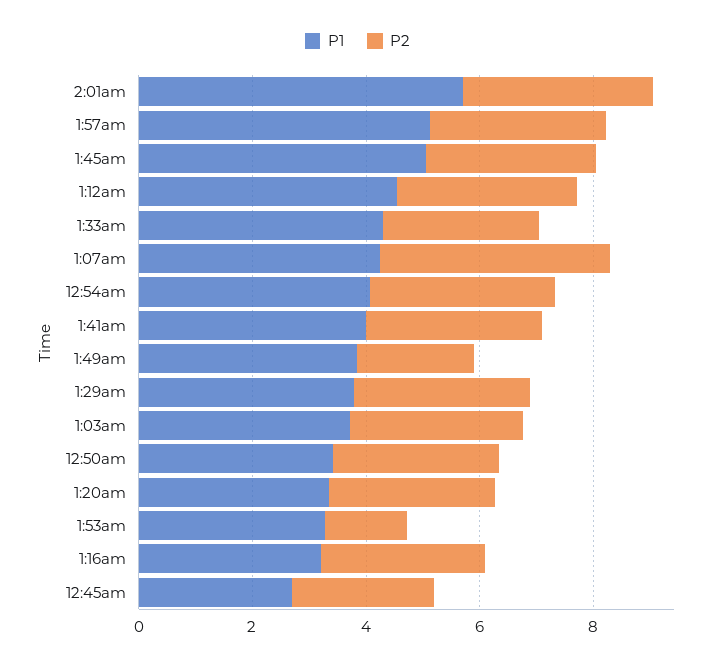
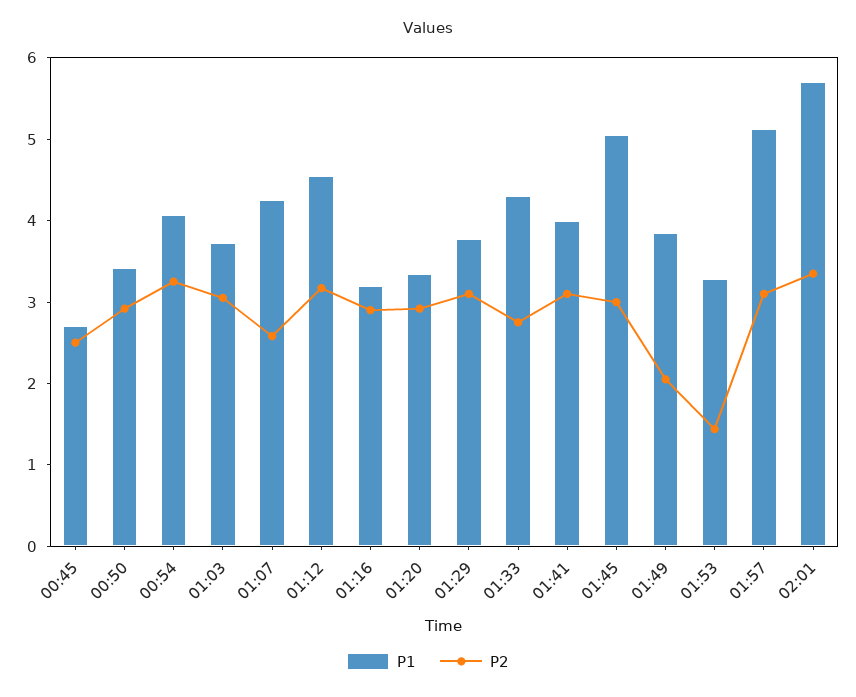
  {
    "P1": {
      "2:01am": 5.8,
      "1:57am": 5.2,
      "1:45am": 5,
      "1:12am": 4.6,
      "1:33am": 4.4,
      "1:07am": 4.2,
      "12:54am": 4,
      "1:41am": 4,
      "1:49am": 3.8,
      "1:29am": 3.8,
      "1:03am": 3.8,
      "12:50am": 3.4,
      "1:20am": 3.4,
      "1:53am": 3.2,
      "1:16am": 3.2,
      "12:45am": 2.8
    },
    "P2": {
      "2:01am": 3.4,
      "1:57am": 3.2,
      "1:45am": 3,
      "1:12am": 3.2,
      "1:33am": 2.8,
-     "1:07am": 4,
+     "1:07am": 2.6,
      "12:54am": 3.2,
      "1:41am": 3.2,
      "1:49am": 2,
      "1:29am": 3.2,
      "1:03am": 3,
      "12:50am": 3,
      "1:20am": 3,
      "1:53am": 1.4,
      "1:16am": 3,
      "12:45am": 2.6
    }
  }

